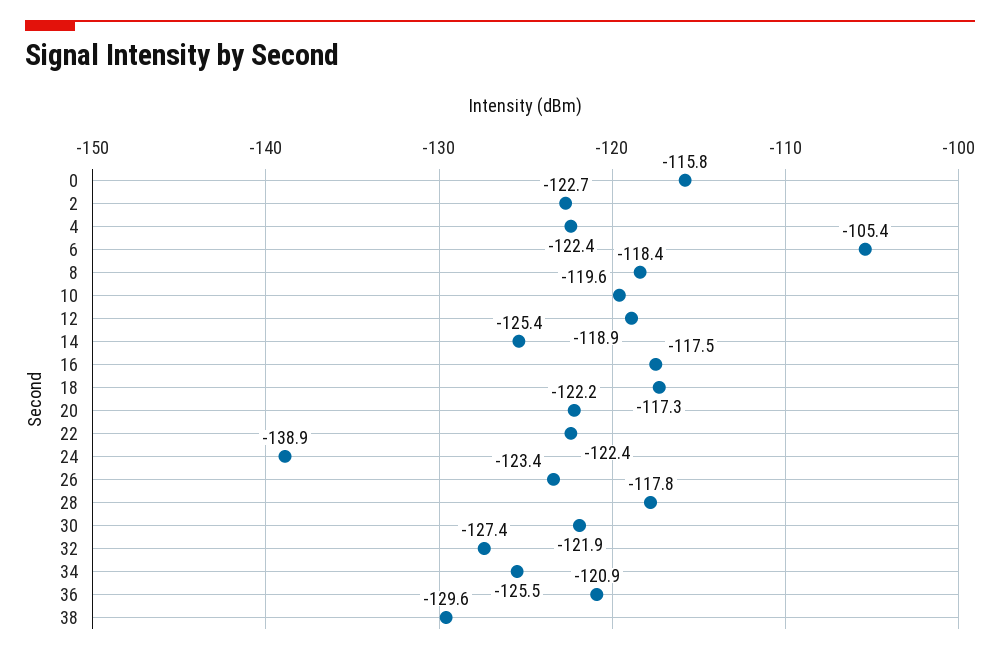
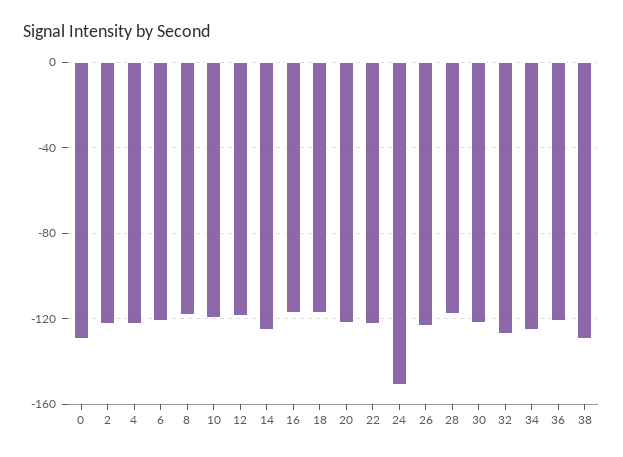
  {
-   "0": -115.8,
+   "0": -130,
    "2": -122.7,
    "4": -122.4,
-   "6": -105.4,
+   "6": -120,
    "8": -118.4,
    "10": -119.6,
    "12": -118.9,
    "14": -125.4,
    "16": -117.5,
    "18": -117.3,
    "20": -122.2,
    "22": -122.4,
-   "24": -138.9,
+   "24": -150,
    "26": -123.4,
    "28": -117.8,
    "30": -121.9,
    "32": -127.4,
    "34": -125.5,
    "36": -120.9,
    "38": -129.6
  }

